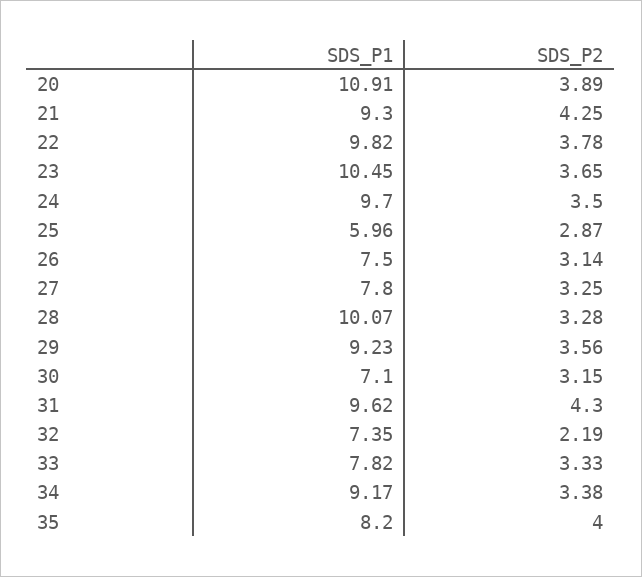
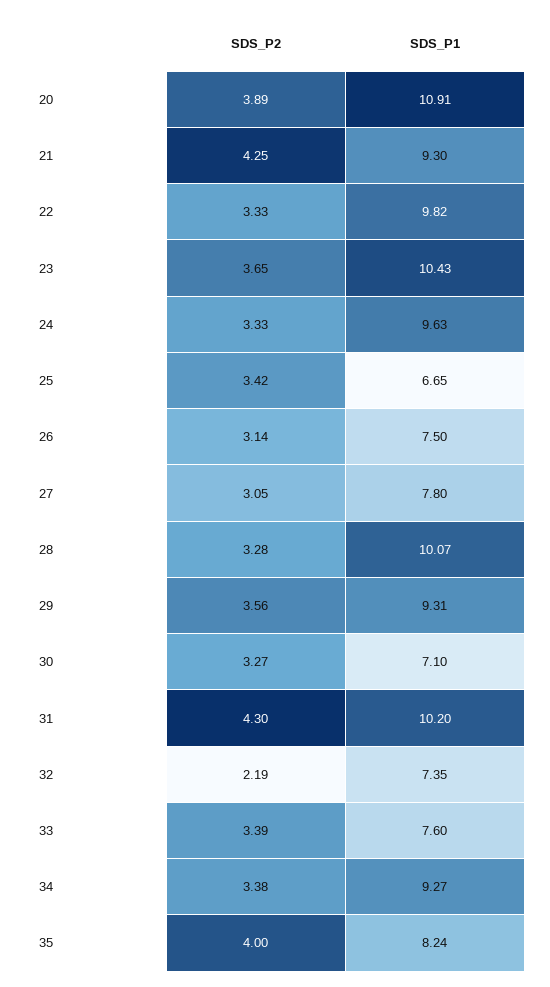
  {
    "SDS_P1": {
      "20": 10.91,
      "21": 9.3,
      "22": 9.82,
-     "23": 10.45,
+     "23": 10.43,
-     "24": 9.7,
+     "24": 9.63,
-     "25": 5.96,
+     "25": 6.65,
      "26": 7.5,
      "27": 7.8,
      "28": 10.07,
-     "29": 9.23,
+     "29": 9.31,
      "30": 7.1,
-     "31": 9.62,
+     "31": 10.2,
      "32": 7.35,
-     "33": 7.82,
+     "33": 7.6,
-     "34": 9.17,
+     "34": 9.27,
-     "35": 8.2
+     "35": 8.24
    },
    "SDS_P2": {
      "20": 3.89,
      "21": 4.25,
-     "22": 3.78,
+     "22": 3.33,
      "23": 3.65,
-     "24": 3.5,
+     "24": 3.33,
-     "25": 2.87,
+     "25": 3.42,
      "26": 3.14,
-     "27": 3.25,
+     "27": 3.05,
      "28": 3.28,
      "29": 3.56,
-     "30": 3.15,
+     "30": 3.27,
      "31": 4.3,
      "32": 2.19,
-     "33": 3.33,
+     "33": 3.39,
      "34": 3.38,
      "35": 4
    }
  }

